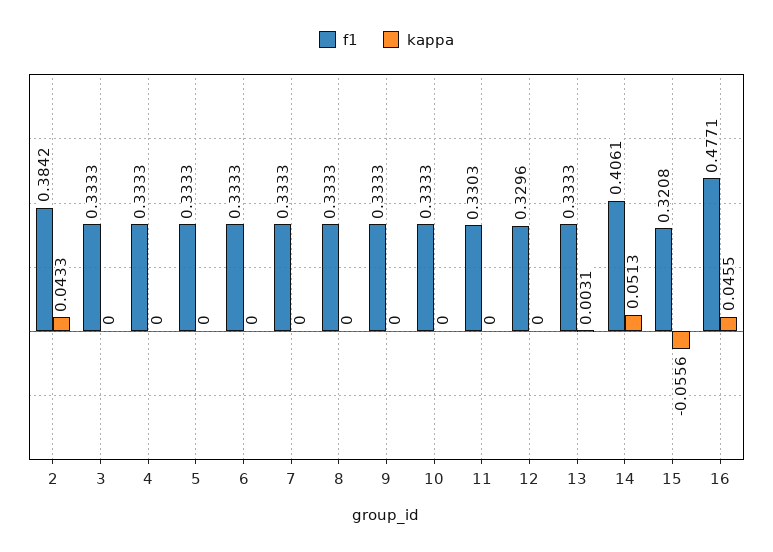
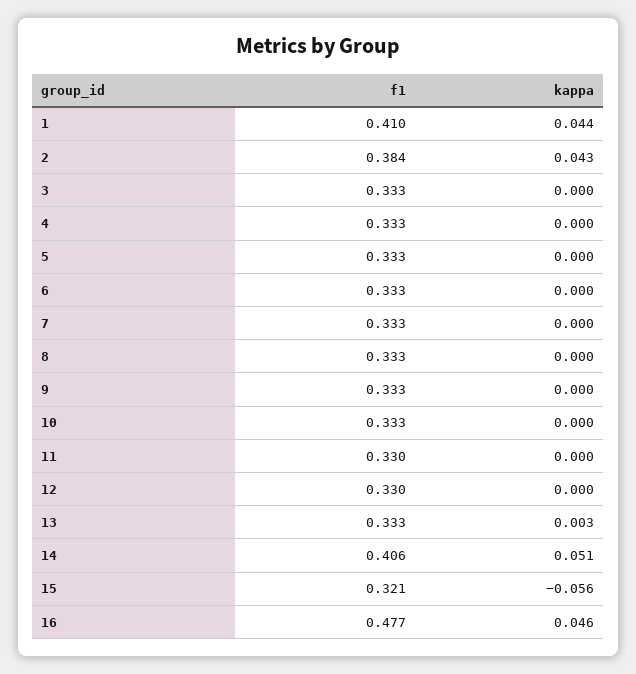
  {
    "f1": {
      "2": 0.3842,
      "3": 0.3333,
      "4": 0.3333,
      "5": 0.3333,
      "6": 0.3333,
      "7": 0.3333,
      "8": 0.3333,
      "9": 0.3333,
      "10": 0.3333,
      "11": 0.3303,
      "12": 0.3296,
      "13": 0.3333,
      "14": 0.4061,
      "15": 0.3208,
-     "16": 0.4771
+     "16": 0.4771,
+     "1": 0.41
    },
    "kappa": {
      "2": 0.0433,
      "3": 0,
      "4": 0,
      "5": 0,
      "6": 0,
      "7": 0,
      "8": 0,
      "9": 0,
      "10": 0,
      "11": 0,
      "12": 0,
      "13": 0.0031,
      "14": 0.0513,
      "15": -0.0556,
-     "16": 0.0455
+     "16": 0.0455,
+     "1": 0.044
    }
  }

